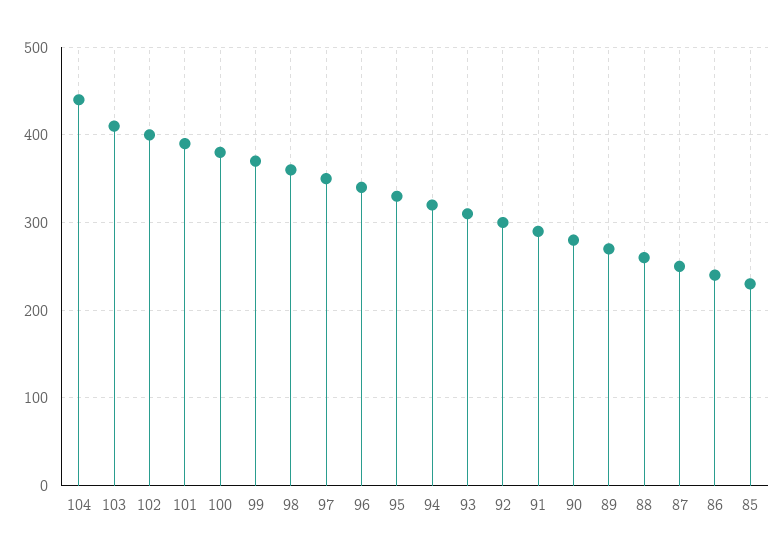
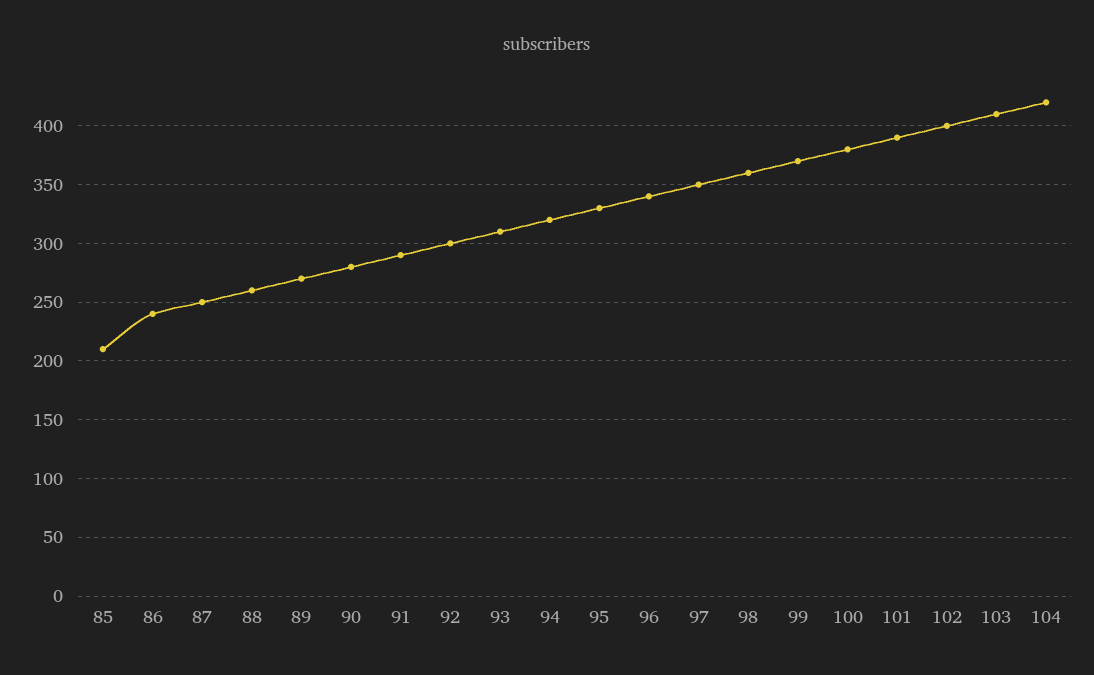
  {
-   "104": 440,
+   "104": 420,
    "103": 410,
    "102": 400,
    "101": 390,
    "100": 380,
    "99": 370,
    "98": 360,
    "97": 350,
    "96": 340,
    "95": 330,
    "94": 320,
    "93": 310,
    "92": 300,
    "91": 290,
    "90": 280,
    "89": 270,
    "88": 260,
    "87": 250,
    "86": 240,
-   "85": 230
+   "85": 210
  }

